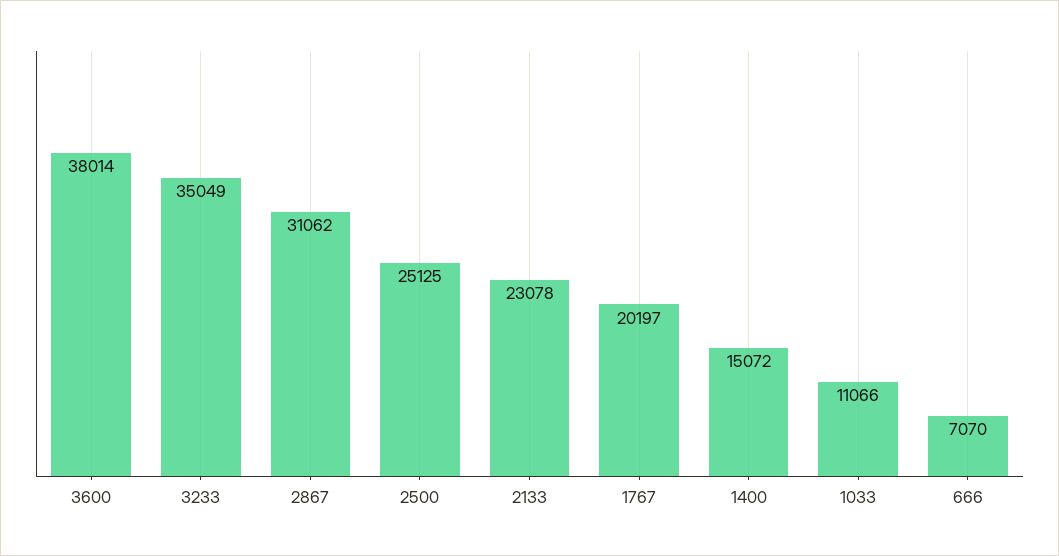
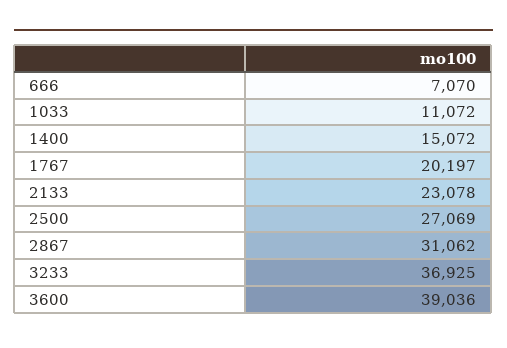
  {
-   "3600": 38014,
+   "3600": 39036,
-   "3233": 35049,
+   "3233": 36925,
    "2867": 31062,
-   "2500": 25125,
+   "2500": 27069,
    "2133": 23078,
    "1767": 20197,
    "1400": 15072,
-   "1033": 11066,
+   "1033": 11072,
    "666": 7070
  }

